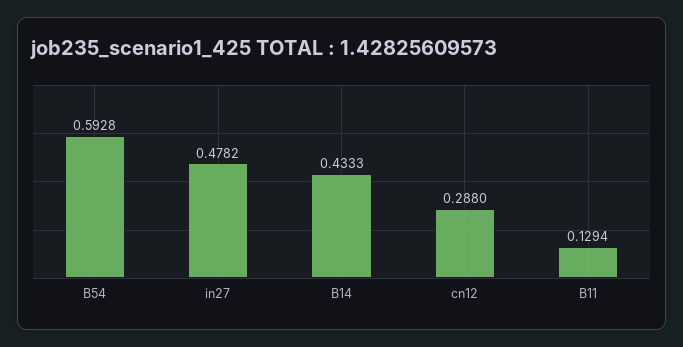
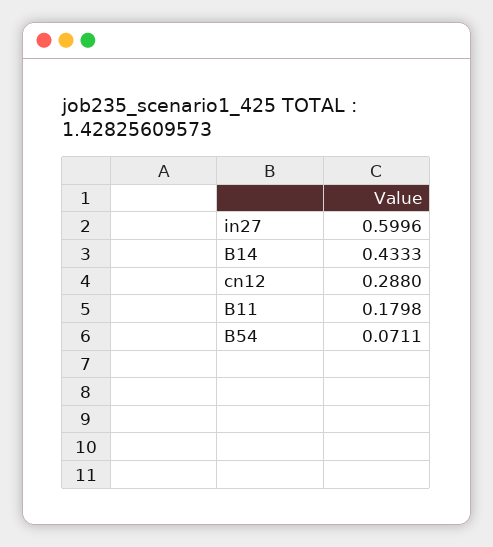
  {
-   "B54": 0.5928,
+   "B54": 0.0711,
-   "in27": 0.4782,
+   "in27": 0.5996,
    "B14": 0.4333,
    "cn12": 0.288,
-   "B11": 0.1294
+   "B11": 0.1798
  }

